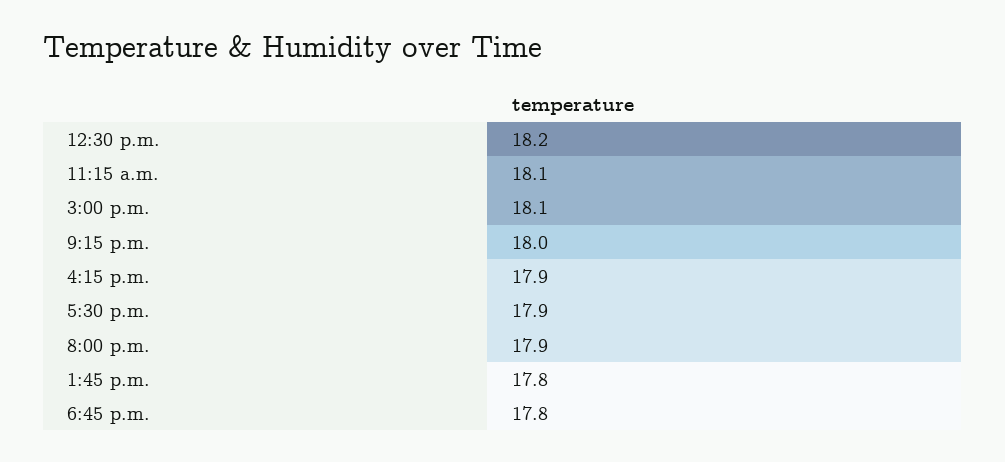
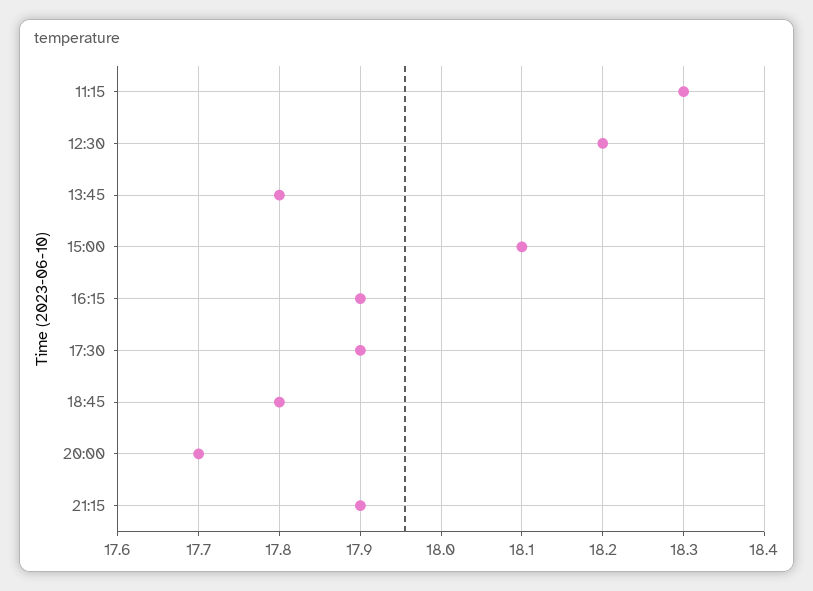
  {
    "12:30 p.m.": 18.2,
-   "11:15 a.m.": 18.1,
+   "11:15 a.m.": 18.3,
    "3:00 p.m.": 18.1,
-   "9:15 p.m.": 18,
+   "9:15 p.m.": 17.9,
    "4:15 p.m.": 17.9,
    "5:30 p.m.": 17.9,
-   "8:00 p.m.": 17.9,
+   "8:00 p.m.": 17.7,
    "1:45 p.m.": 17.8,
    "6:45 p.m.": 17.8
  }

